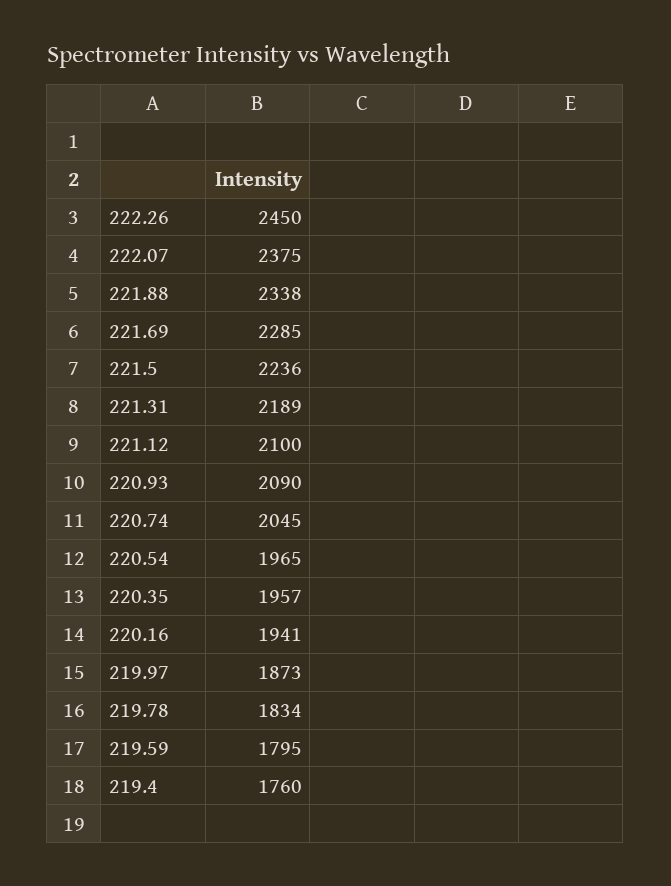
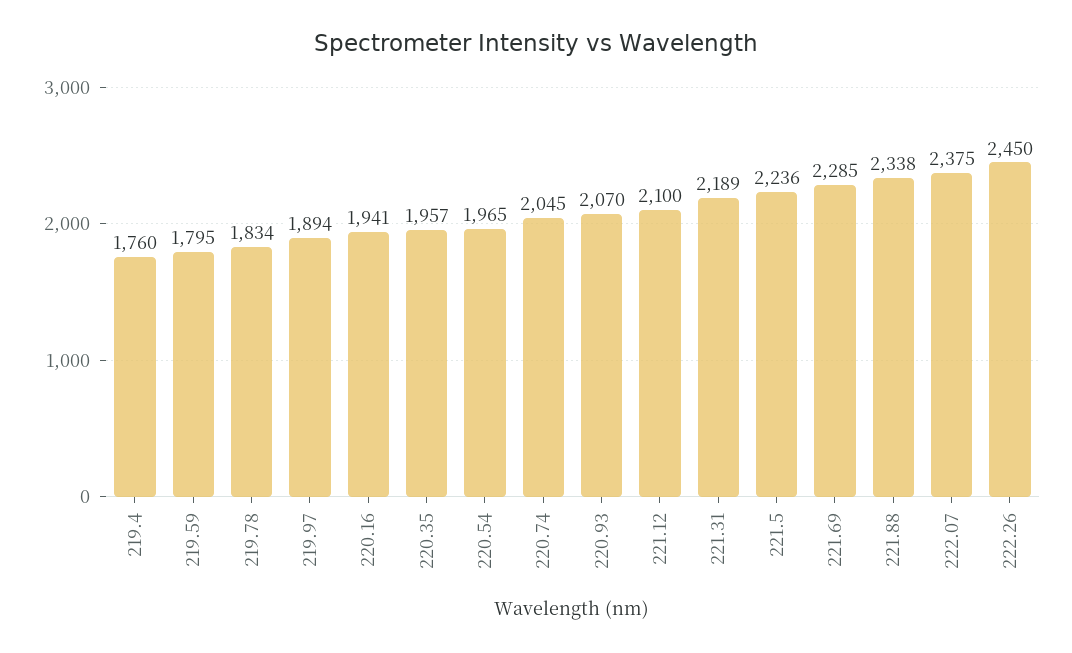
  {
    "222.26": 2450,
    "222.07": 2375,
    "221.88": 2338,
    "221.69": 2285,
    "221.5": 2236,
    "221.31": 2189,
    "221.12": 2100,
-   "220.93": 2090,
+   "220.93": 2070,
    "220.74": 2045,
    "220.54": 1965,
    "220.35": 1957,
    "220.16": 1941,
-   "219.97": 1873,
+   "219.97": 1894,
    "219.78": 1834,
    "219.59": 1795,
    "219.4": 1760
  }

